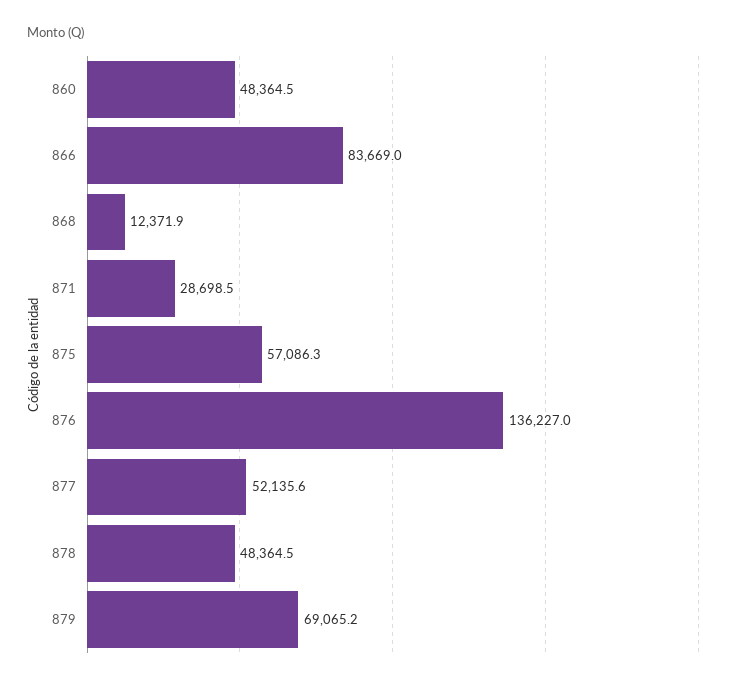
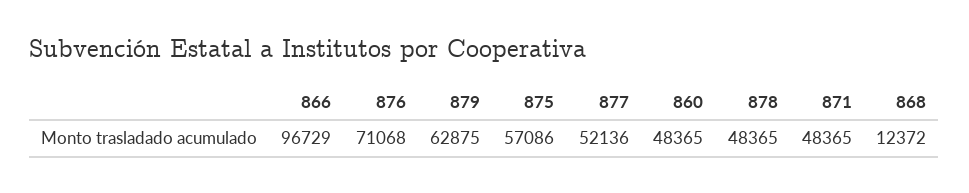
  {
    "860": 48364.5,
-   "866": 83669,
+   "866": 96729,
    "868": 12371.9,
-   "871": 28698.5,
+   "871": 48365,
    "875": 57086.3,
-   "876": 136227,
+   "876": 71068,
    "877": 52135.6,
    "878": 48364.5,
-   "879": 69065.2
+   "879": 62875
  }

